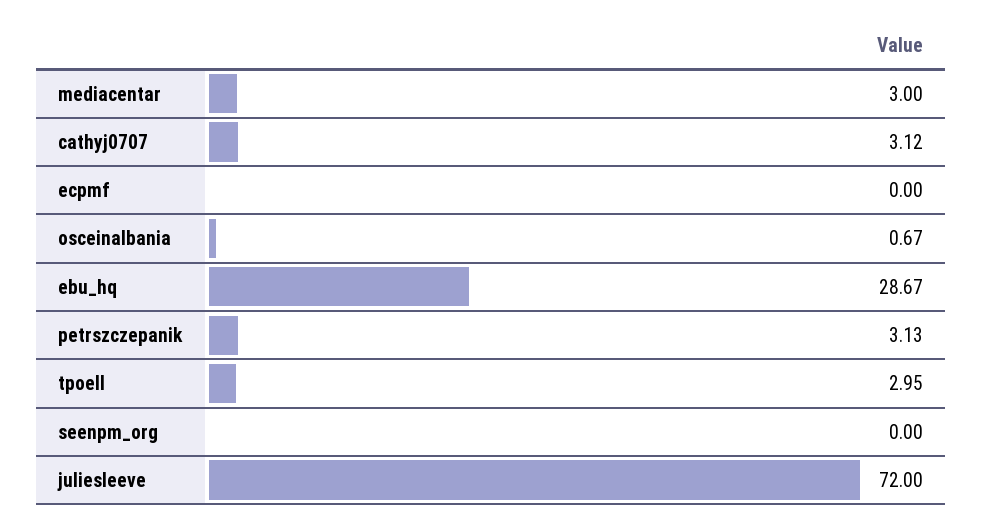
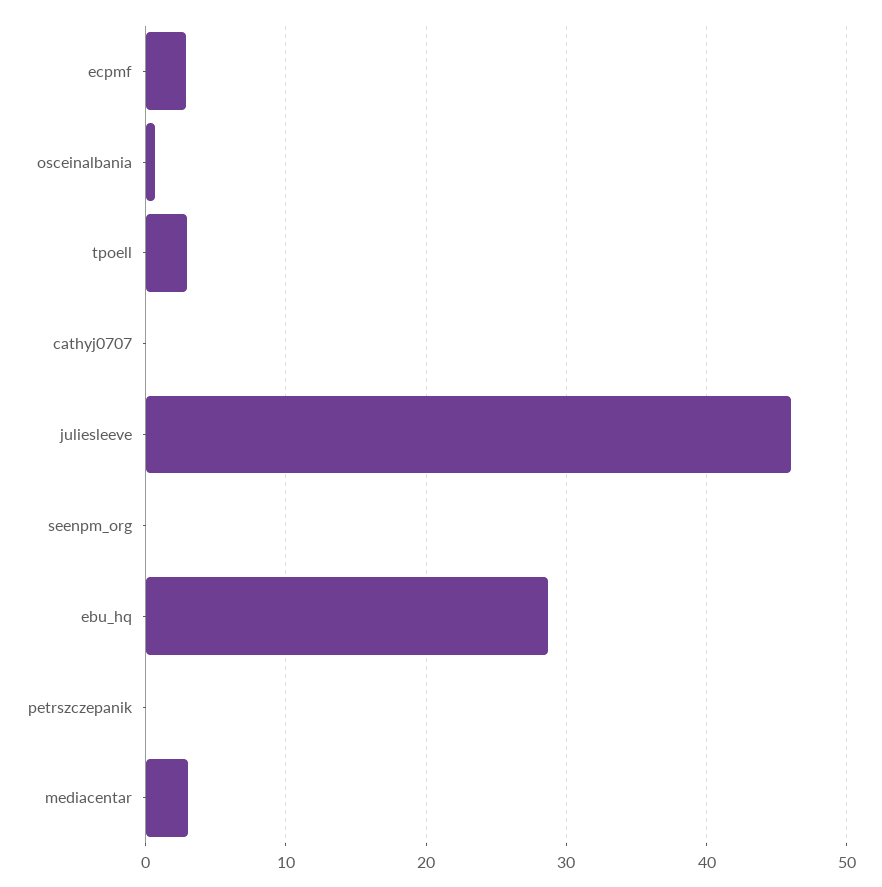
  {
    "mediacentar": 3,
-   "cathyj0707": 3.12,
+   "cathyj0707": 0,
-   "ecpmf": 0,
+   "ecpmf": 3,
    "osceinalbania": 0.67,
    "ebu_hq": 28.67,
-   "petrszczepanik": 3.13,
+   "petrszczepanik": 0,
    "tpoell": 2.95,
    "seenpm_org": 0,
-   "juliesleeve": 72
+   "juliesleeve": 46
  }

